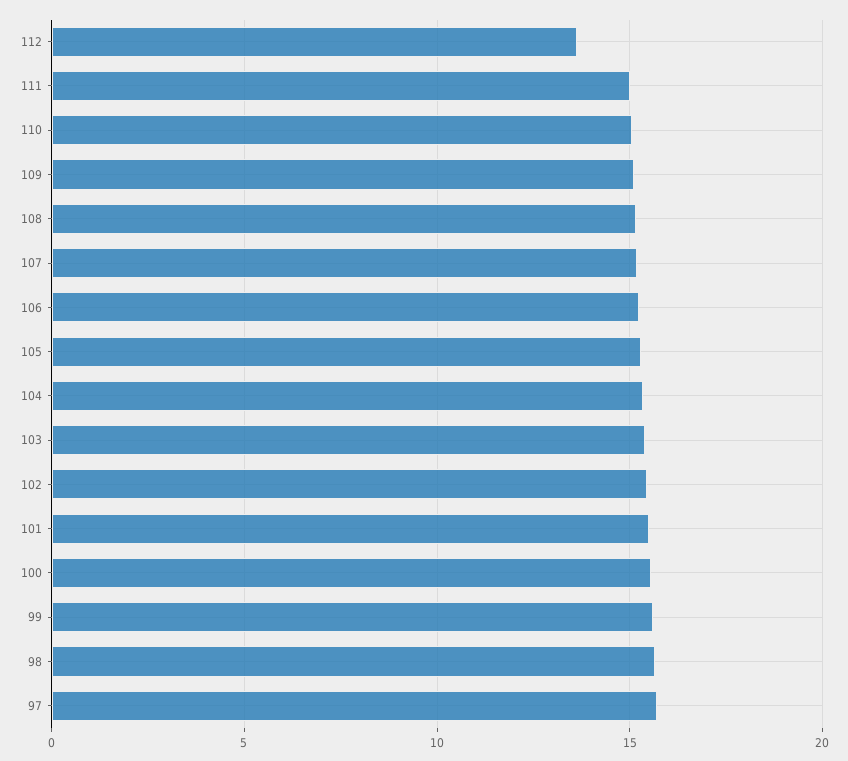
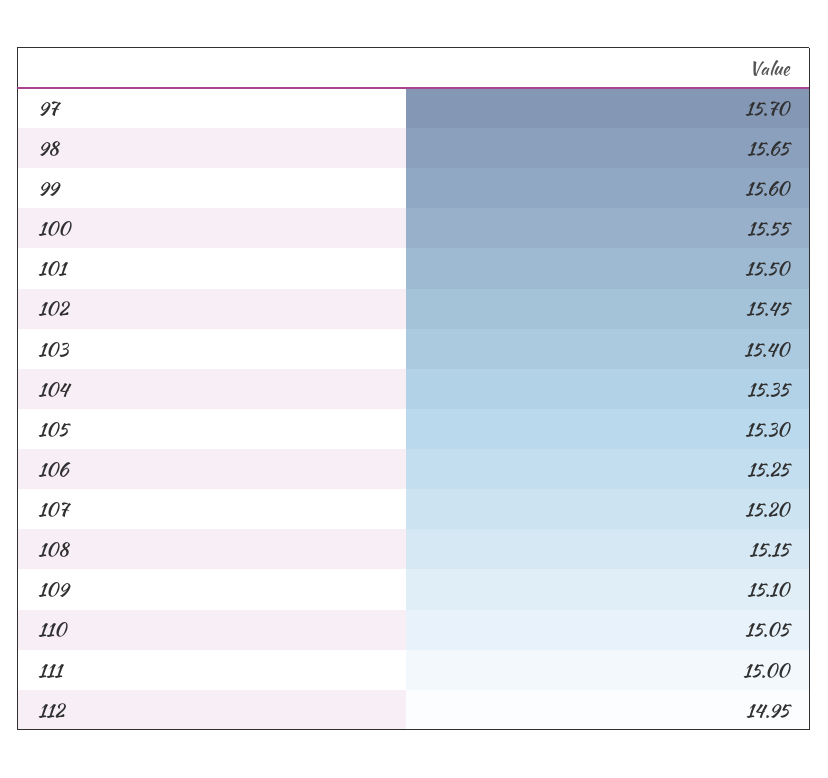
  {
-   "112": 13.5,
+   "112": 14.95,
    "111": 15,
    "110": 15.05,
    "109": 15.1,
    "108": 15.15,
    "107": 15.2,
    "106": 15.25,
    "105": 15.3,
    "104": 15.35,
    "103": 15.4,
    "102": 15.45,
    "101": 15.5,
    "100": 15.55,
    "99": 15.6,
    "98": 15.65,
    "97": 15.7
  }

